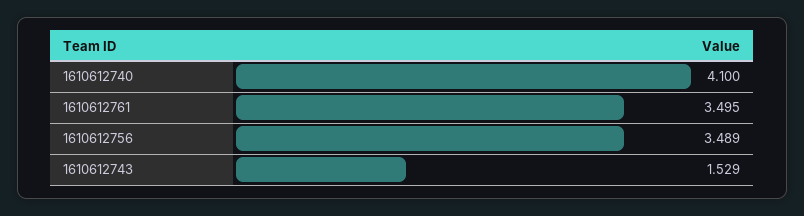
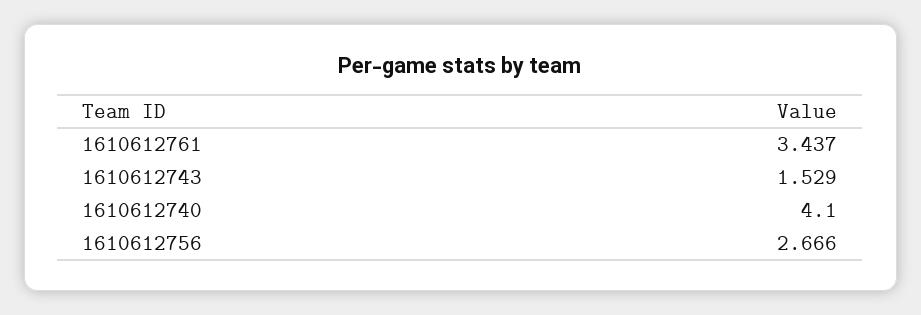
  {
    "1610612740": 4.1,
-   "1610612761": 3.495,
+   "1610612761": 3.437,
-   "1610612756": 3.489,
+   "1610612756": 2.666,
    "1610612743": 1.529
  }

